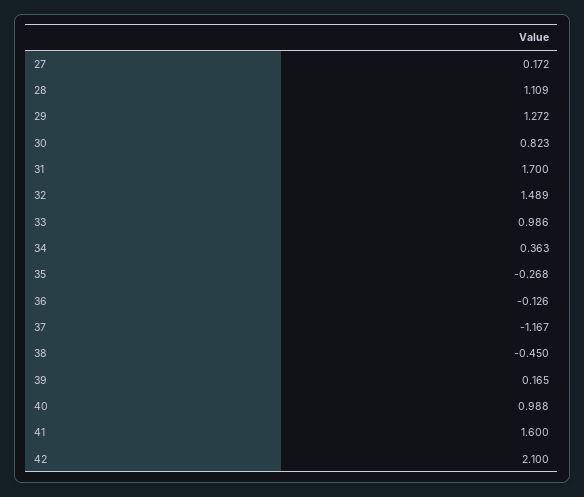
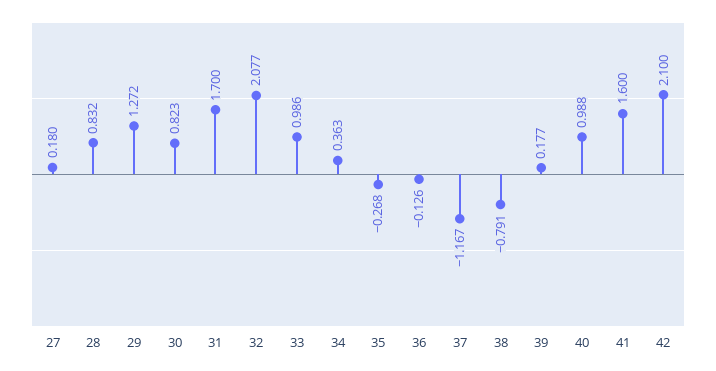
  {
-   "27": 0.172,
+   "27": 0.18,
-   "28": 1.109,
+   "28": 0.832,
    "29": 1.272,
    "30": 0.823,
    "31": 1.7,
-   "32": 1.489,
+   "32": 2.077,
    "33": 0.986,
    "34": 0.363,
    "35": -0.268,
    "36": -0.126,
    "37": -1.167,
-   "38": -0.45,
+   "38": -0.791,
-   "39": 0.165,
+   "39": 0.177,
    "40": 0.988,
    "41": 1.6,
    "42": 2.1
  }

